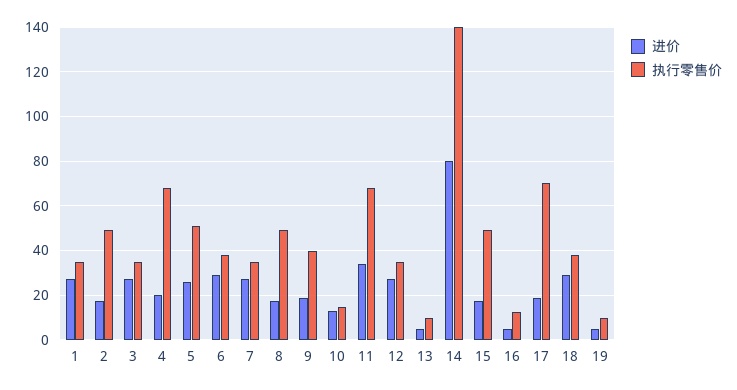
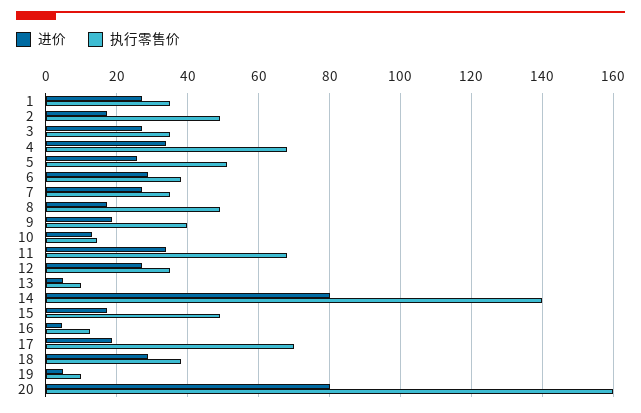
  {
    "进价": {
      "1": 28,
      "2": 18,
      "3": 28,
-     "4": 20,
+     "4": 34,
      "5": 26,
      "6": 28,
      "7": 28,
      "8": 18,
      "9": 18,
      "10": 12,
      "11": 34,
      "12": 28,
      "13": 6,
      "14": 80,
      "15": 18,
      "16": 4,
      "17": 18,
      "18": 28,
-     "19": 6
+     "19": 6,
+     "20": 80
    },
    "执行零售价": {
      "1": 36,
      "2": 50,
      "3": 36,
      "4": 68,
      "5": 52,
      "6": 38,
      "7": 36,
      "8": 50,
      "9": 40,
      "10": 14,
      "11": 68,
      "12": 36,
      "13": 10,
      "14": 140,
      "15": 50,
      "16": 12,
      "17": 70,
      "18": 38,
-     "19": 10
+     "19": 10,
+     "20": 160
    }
  }

